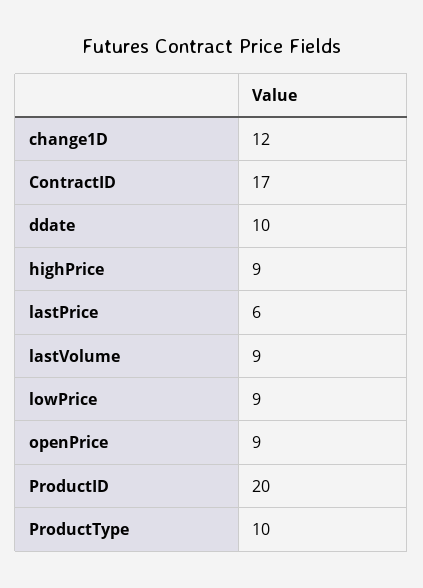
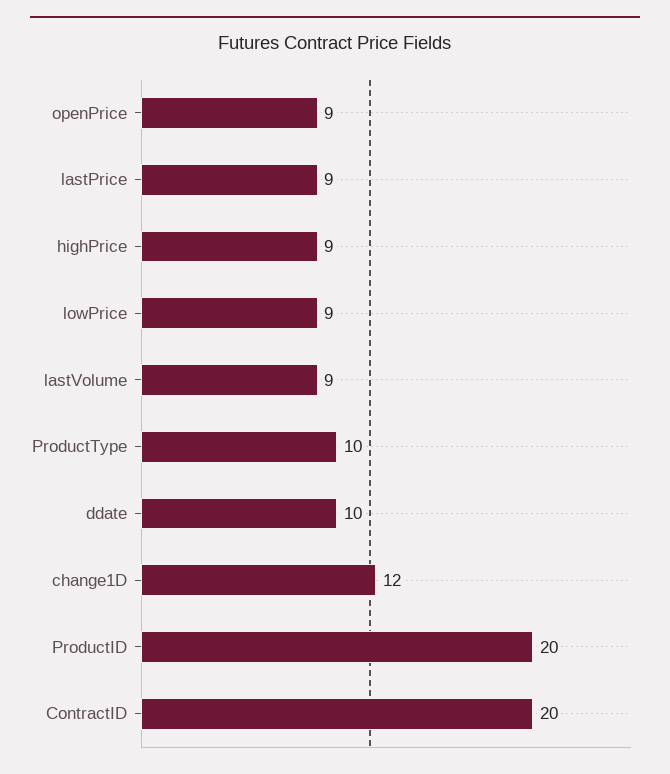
  {
    "change1D": 12,
-   "ContractID": 17,
+   "ContractID": 20,
    "ddate": 10,
    "highPrice": 9,
-   "lastPrice": 6,
+   "lastPrice": 9,
    "lastVolume": 9,
    "lowPrice": 9,
    "openPrice": 9,
    "ProductID": 20,
    "ProductType": 10
  }

